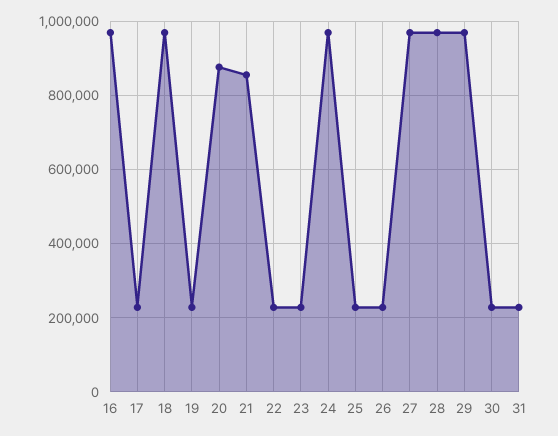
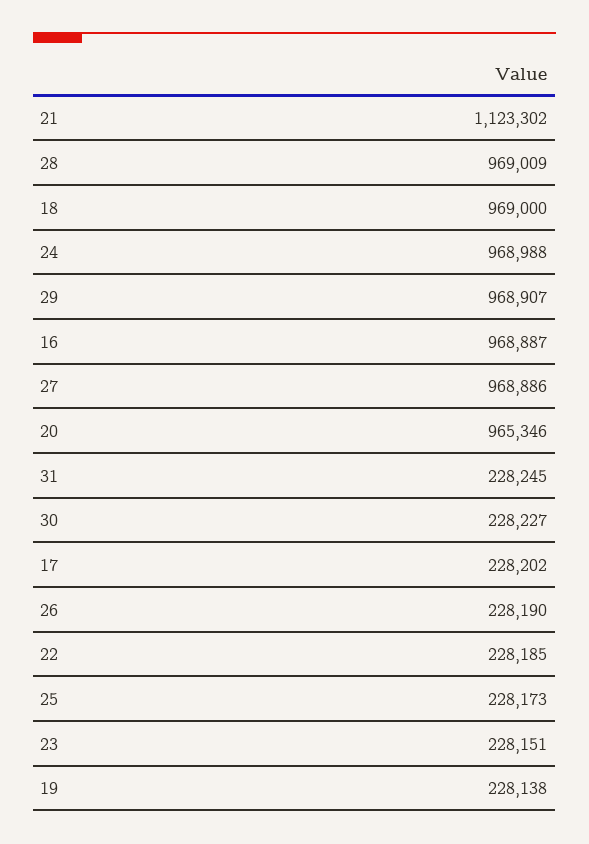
  {
    "16": 968887,
    "17": 228202,
    "18": 969000,
    "19": 228138,
-   "20": 880000,
+   "20": 965346,
-   "21": 860000,
+   "21": 1123302,
    "22": 228185,
    "23": 228151,
    "24": 968988,
    "25": 228173,
    "26": 228190,
    "27": 968886,
    "28": 969009,
    "29": 968907,
    "30": 228227,
    "31": 228245
  }

